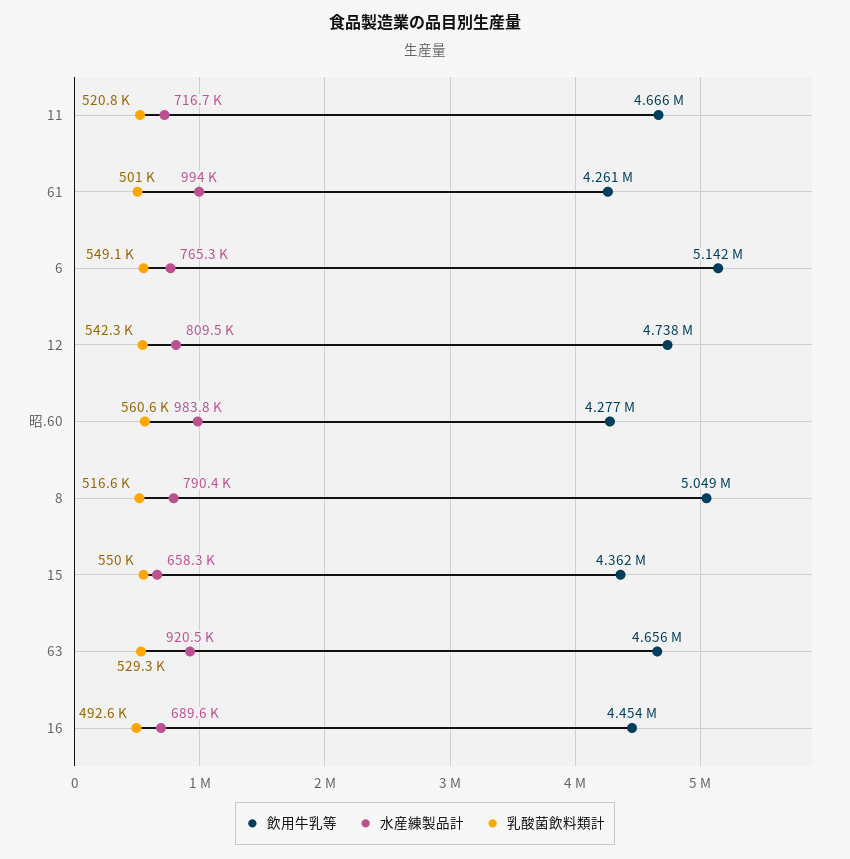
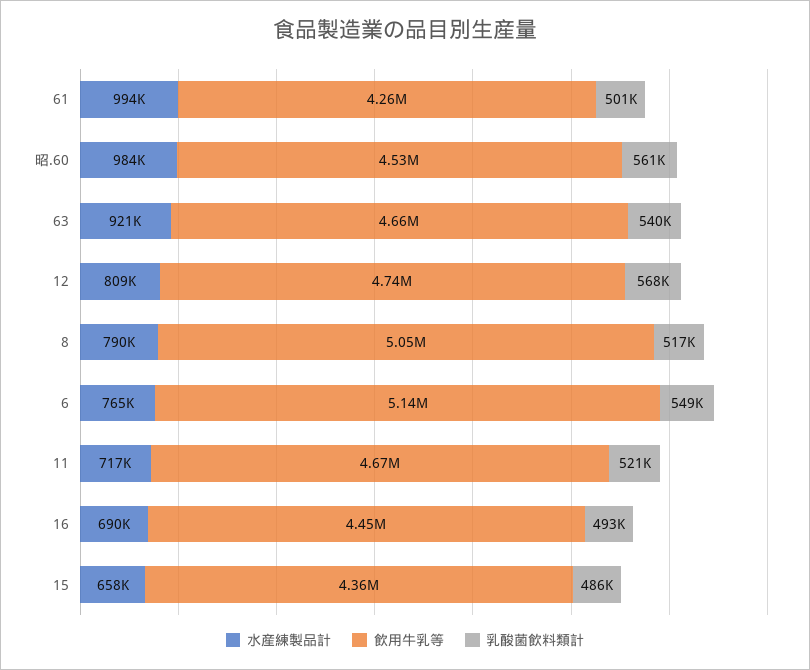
  {
    "飲用牛乳等": {
      "11": 4666000,
      "61": 4261000,
      "6": 5142000,
      "12": 4738000,
-     "昭.60": 4277000,
+     "昭.60": 4530000,
      "8": 5049000,
      "15": 4362000,
      "63": 4656000,
      "16": 4454000
    },
    "水産練製品計": {
      "11": 716700,
      "61": 994000,
      "6": 765300,
      "12": 809500,
      "昭.60": 983800,
      "8": 790400,
      "15": 658300,
      "63": 920500,
      "16": 689600
    },
    "乳酸菌飲料類計": {
      "11": 520800,
      "61": 501000,
      "6": 549100,
-     "12": 542300,
+     "12": 568000,
      "昭.60": 560600,
      "8": 516600,
-     "15": 550000,
+     "15": 486000,
-     "63": 529300,
+     "63": 540000,
      "16": 492600
    }
  }

